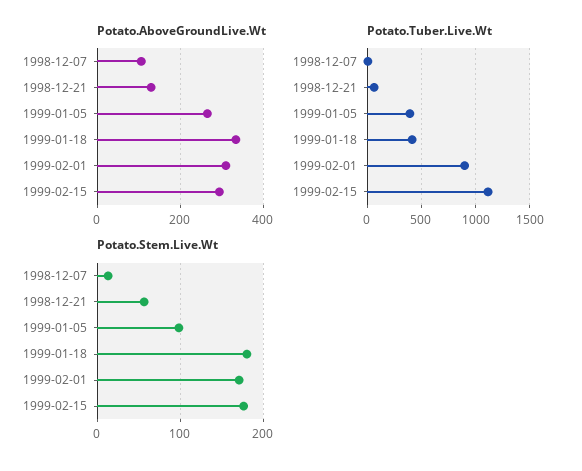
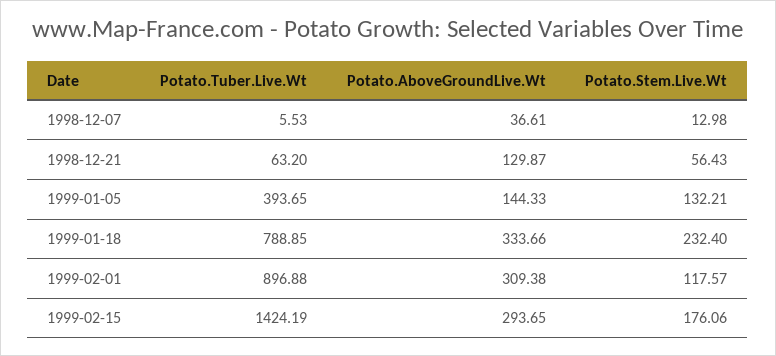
  {
    "Potato.AboveGroundLive.Wt": {
-     "1998-12-07": 100,
+     "1998-12-07": 36.61,
      "1998-12-21": 129.87,
-     "1999-01-05": 260,
+     "1999-01-05": 144.33,
      "1999-01-18": 333.66,
      "1999-02-01": 309.38,
      "1999-02-15": 293.65
    },
    "Potato.Tuber.Live.Wt": {
      "1998-12-07": 5.53,
      "1998-12-21": 63.2,
      "1999-01-05": 393.65,
-     "1999-01-18": 400,
+     "1999-01-18": 788.85,
      "1999-02-01": 896.88,
-     "1999-02-15": 1100
+     "1999-02-15": 1424.19
    },
    "Potato.Stem.Live.Wt": {
      "1998-12-07": 12.98,
      "1998-12-21": 56.43,
-     "1999-01-05": 100,
+     "1999-01-05": 132.21,
-     "1999-01-18": 180,
+     "1999-01-18": 232.4,
-     "1999-02-01": 170,
+     "1999-02-01": 117.57,
      "1999-02-15": 176.06
    }
  }

